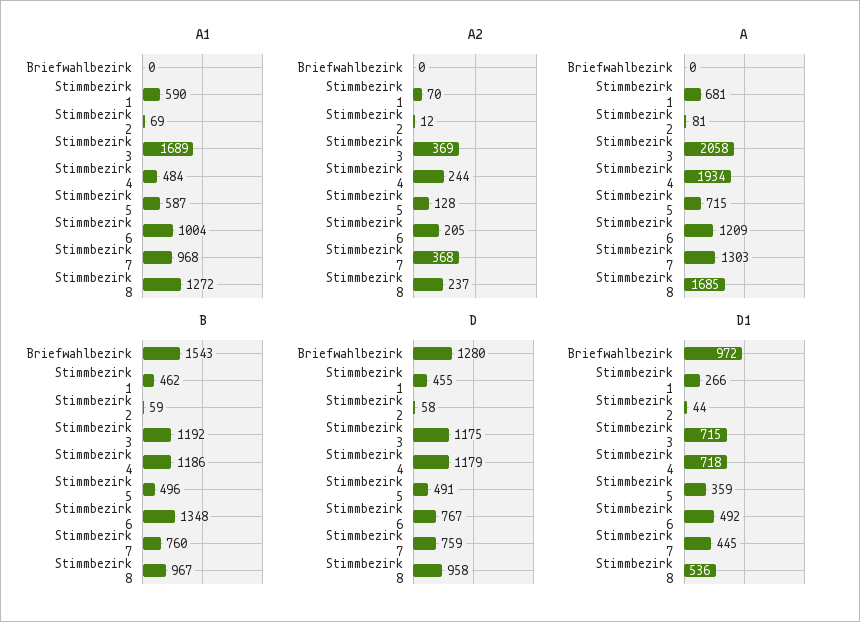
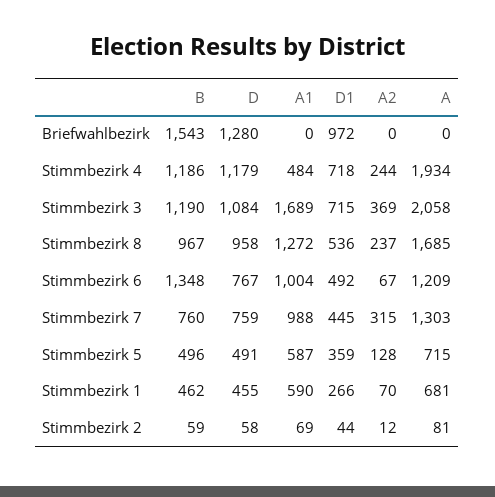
  {
    "A1": {
      "Briefwahlbezirk": 0,
      "Stimmbezirk 1": 590,
      "Stimmbezirk 2": 69,
      "Stimmbezirk 3": 1689,
      "Stimmbezirk 4": 484,
      "Stimmbezirk 5": 587,
      "Stimmbezirk 6": 1004,
-     "Stimmbezirk 7": 968,
+     "Stimmbezirk 7": 988,
      "Stimmbezirk 8": 1272
    },
    "A2": {
      "Briefwahlbezirk": 0,
      "Stimmbezirk 1": 70,
      "Stimmbezirk 2": 12,
      "Stimmbezirk 3": 369,
      "Stimmbezirk 4": 244,
      "Stimmbezirk 5": 128,
-     "Stimmbezirk 6": 205,
+     "Stimmbezirk 6": 67,
-     "Stimmbezirk 7": 368,
+     "Stimmbezirk 7": 315,
      "Stimmbezirk 8": 237
    },
    "A": {
      "Briefwahlbezirk": 0,
      "Stimmbezirk 1": 681,
      "Stimmbezirk 2": 81,
      "Stimmbezirk 3": 2058,
      "Stimmbezirk 4": 1934,
      "Stimmbezirk 5": 715,
      "Stimmbezirk 6": 1209,
      "Stimmbezirk 7": 1303,
      "Stimmbezirk 8": 1685
    },
    "B": {
      "Briefwahlbezirk": 1543,
      "Stimmbezirk 1": 462,
      "Stimmbezirk 2": 59,
-     "Stimmbezirk 3": 1192,
+     "Stimmbezirk 3": 1190,
      "Stimmbezirk 4": 1186,
      "Stimmbezirk 5": 496,
      "Stimmbezirk 6": 1348,
      "Stimmbezirk 7": 760,
      "Stimmbezirk 8": 967
    },
    "D": {
      "Briefwahlbezirk": 1280,
      "Stimmbezirk 1": 455,
      "Stimmbezirk 2": 58,
-     "Stimmbezirk 3": 1175,
+     "Stimmbezirk 3": 1084,
      "Stimmbezirk 4": 1179,
      "Stimmbezirk 5": 491,
      "Stimmbezirk 6": 767,
      "Stimmbezirk 7": 759,
      "Stimmbezirk 8": 958
    },
    "D1": {
      "Briefwahlbezirk": 972,
      "Stimmbezirk 1": 266,
      "Stimmbezirk 2": 44,
      "Stimmbezirk 3": 715,
      "Stimmbezirk 4": 718,
      "Stimmbezirk 5": 359,
      "Stimmbezirk 6": 492,
      "Stimmbezirk 7": 445,
      "Stimmbezirk 8": 536
    }
  }

